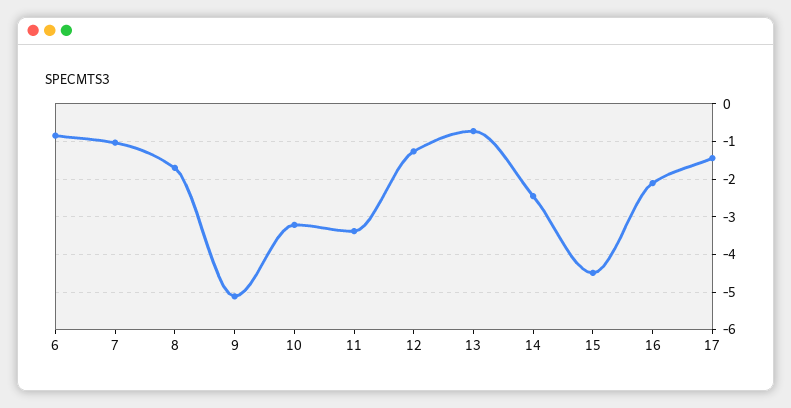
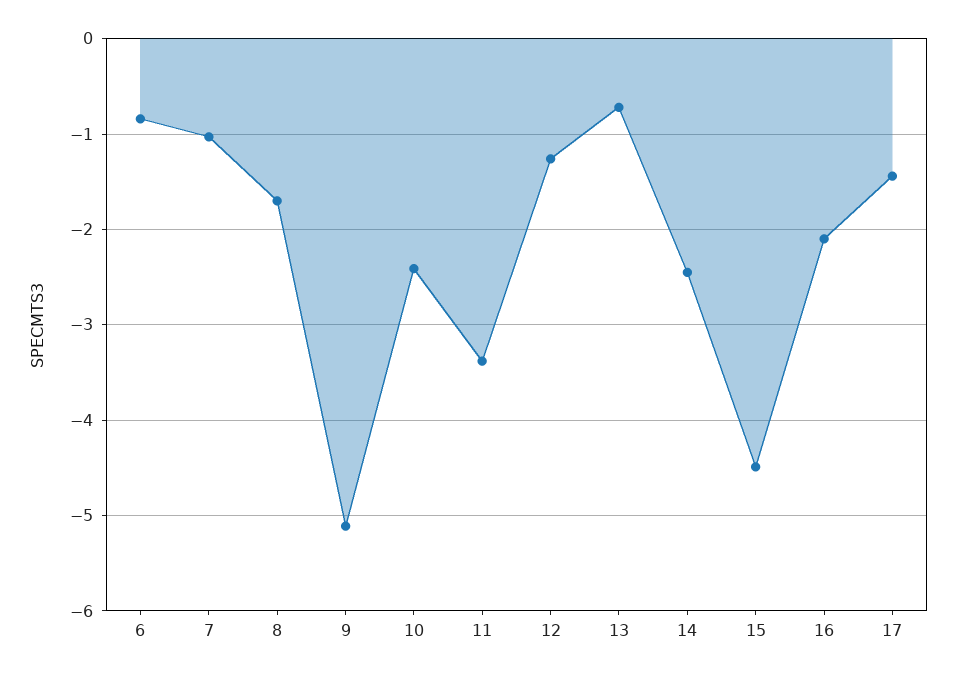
  {
    "6": -0.8,
    "7": -1,
    "8": -1.7,
    "9": -5.1,
-   "10": -3.2,
+   "10": -2.4,
    "11": -3.4,
    "12": -1.3,
    "13": -0.7,
    "14": -2.5,
    "15": -4.5,
    "16": -2.1,
    "17": -1.4
  }

